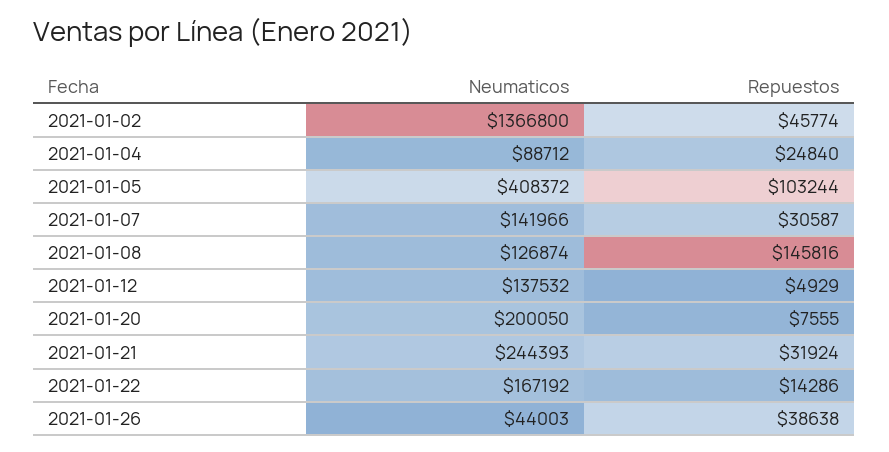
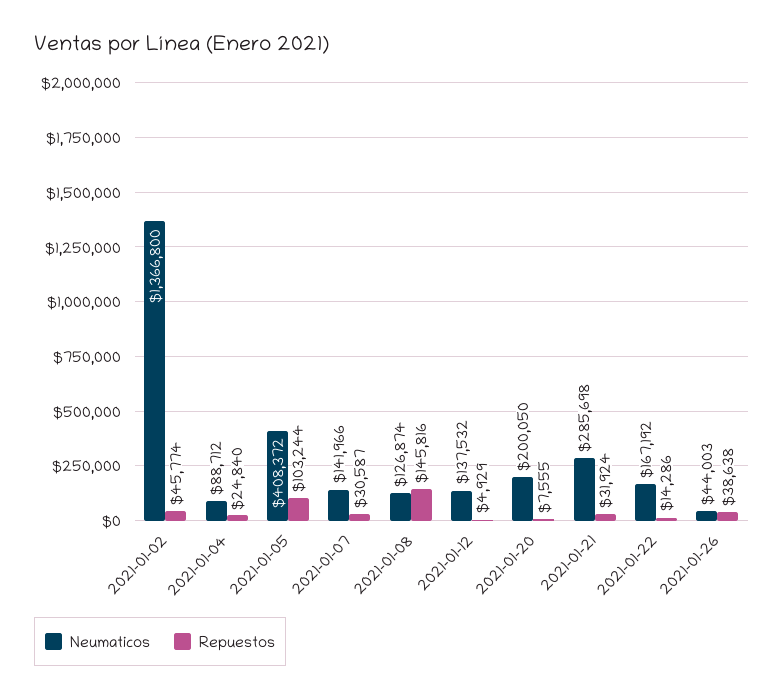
  {
    "Neumaticos": {
      "2021-01-02": 1366800,
      "2021-01-04": 88712,
      "2021-01-05": 408372,
      "2021-01-07": 141966,
      "2021-01-08": 126874,
      "2021-01-12": 137532,
      "2021-01-20": 200050,
-     "2021-01-21": 244393,
+     "2021-01-21": 285698,
      "2021-01-22": 167192,
      "2021-01-26": 44003
    },
    "Repuestos": {
      "2021-01-02": 45774,
      "2021-01-04": 24840,
      "2021-01-05": 103244,
      "2021-01-07": 30587,
      "2021-01-08": 145816,
      "2021-01-12": 4929,
      "2021-01-20": 7555,
      "2021-01-21": 31924,
      "2021-01-22": 14286,
      "2021-01-26": 38638
    }
  }

